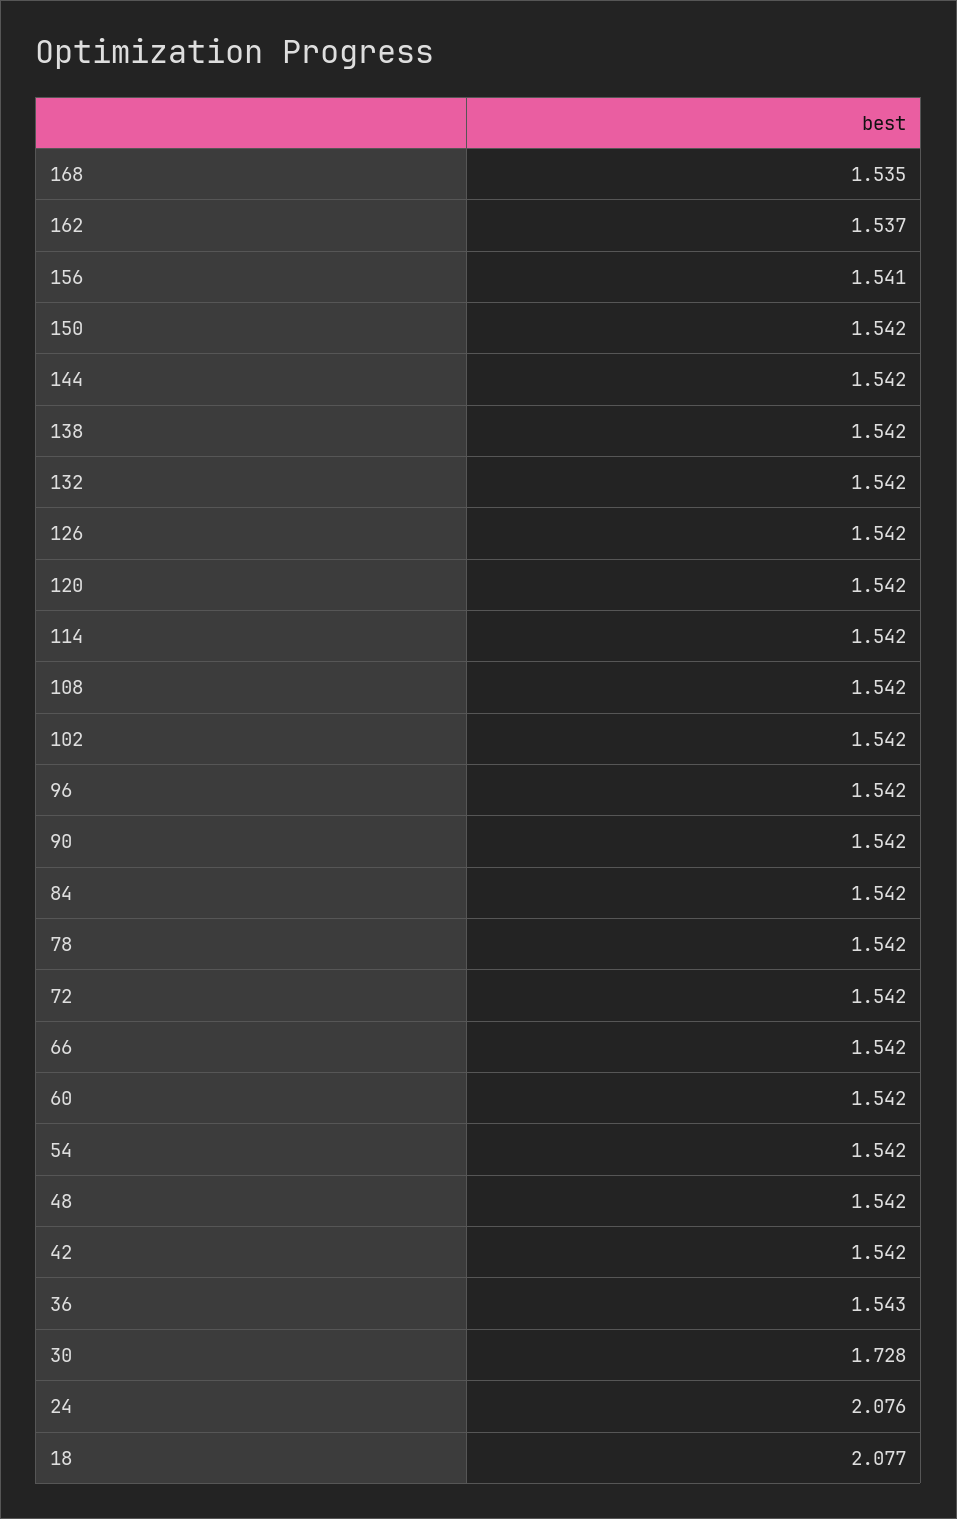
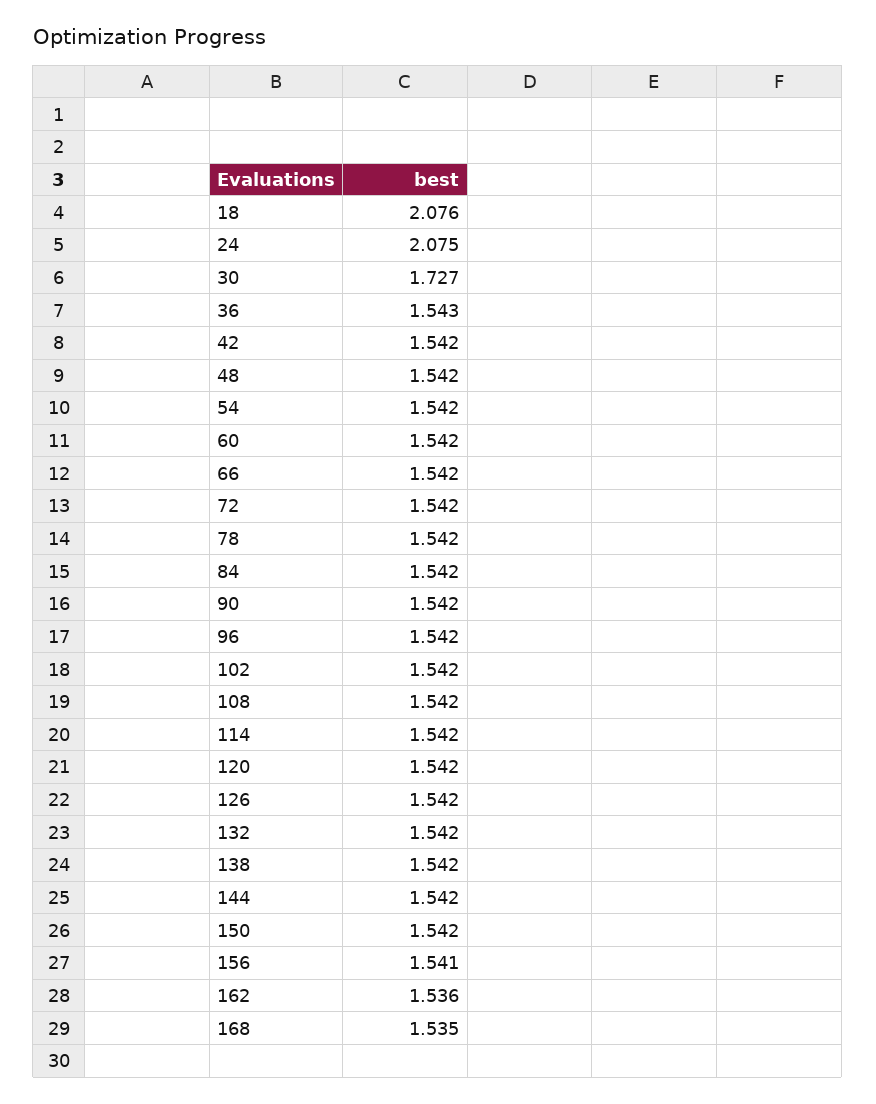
  {
    "168": 1.535,
-   "162": 1.537,
+   "162": 1.536,
    "156": 1.541,
    "150": 1.542,
    "144": 1.542,
    "138": 1.542,
    "132": 1.542,
    "126": 1.542,
    "120": 1.542,
    "114": 1.542,
    "108": 1.542,
    "102": 1.542,
    "96": 1.542,
    "90": 1.542,
    "84": 1.542,
    "78": 1.542,
    "72": 1.542,
    "66": 1.542,
    "60": 1.542,
    "54": 1.542,
    "48": 1.542,
    "42": 1.542,
    "36": 1.543,
-   "30": 1.728,
+   "30": 1.727,
-   "24": 2.076,
+   "24": 2.075,
-   "18": 2.077
+   "18": 2.076
  }

